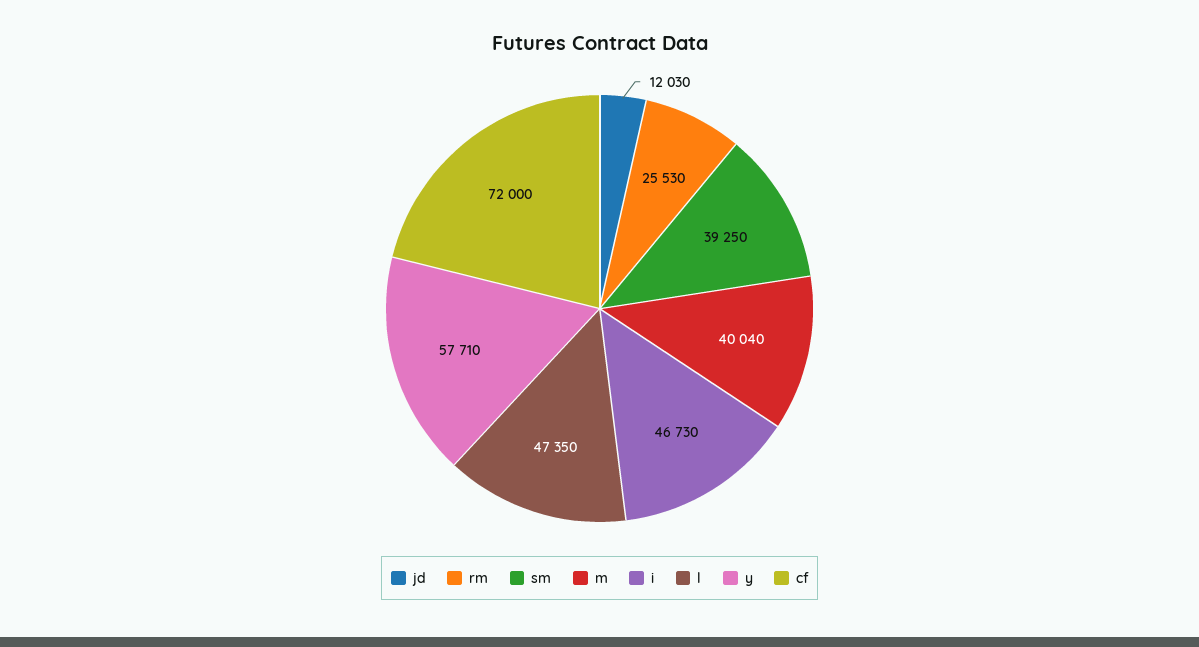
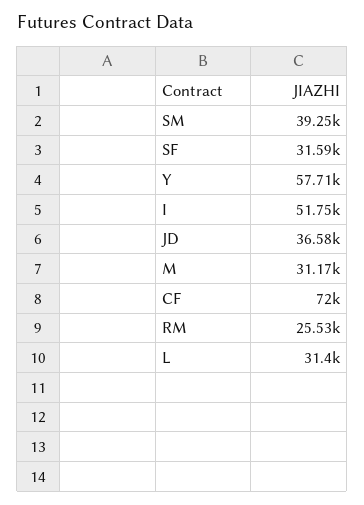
  {
-   "jd": 12030,
+   "jd": 36580,
    "rm": 25530,
    "sm": 39250,
-   "m": 40040,
+   "m": 31170,
-   "i": 46730,
+   "i": 51750,
-   "l": 47350,
+   "l": 31400,
    "y": 57710,
-   "cf": 72000
+   "cf": 72000,
+   "SF": 31590
  }

